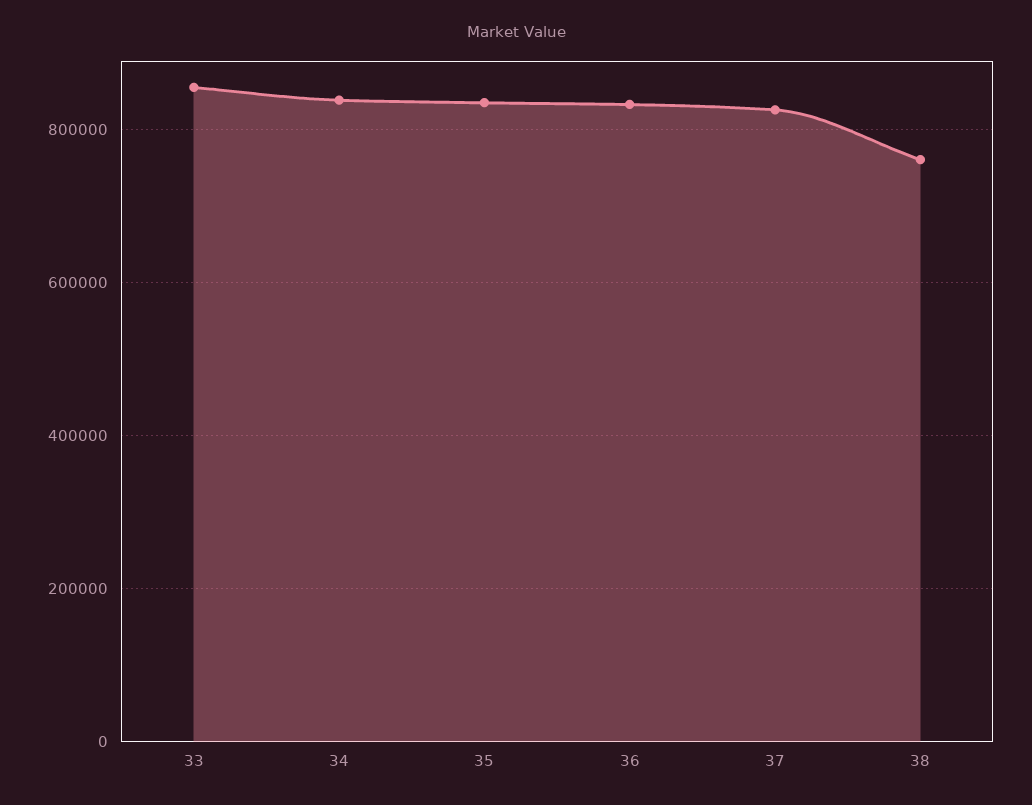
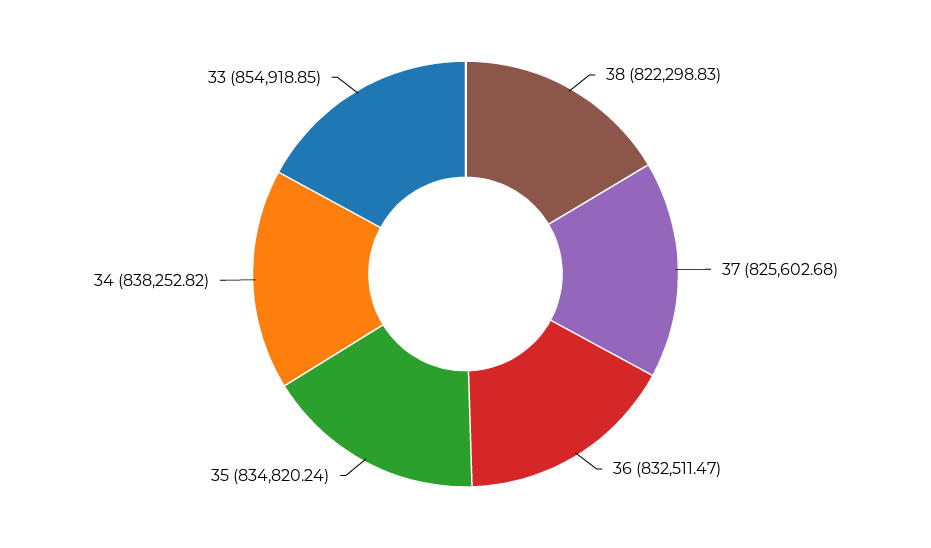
  {
    "33": 854918.85,
    "34": 838252.82,
    "35": 834820.24,
    "36": 832511.47,
    "37": 825602.68,
-   "38": 760000
+   "38": 822298.83
  }

